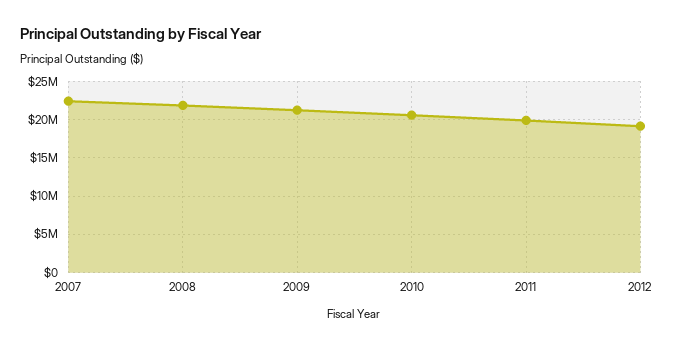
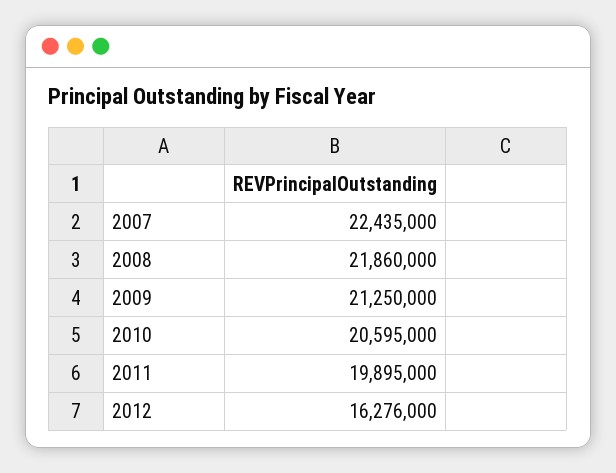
  {
    "2007": 22435000,
    "2008": 21860000,
    "2009": 21250000,
    "2010": 20595000,
    "2011": 19895000,
-   "2012": 19000000
+   "2012": 16276000
  }

